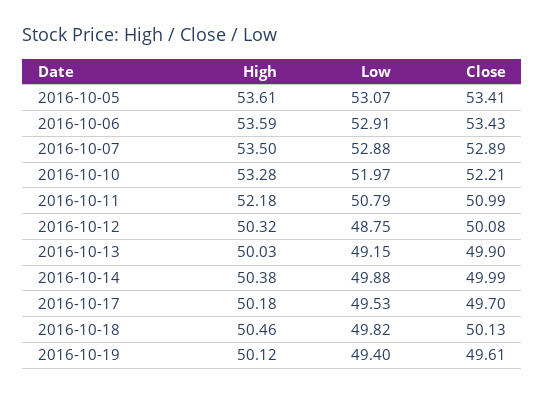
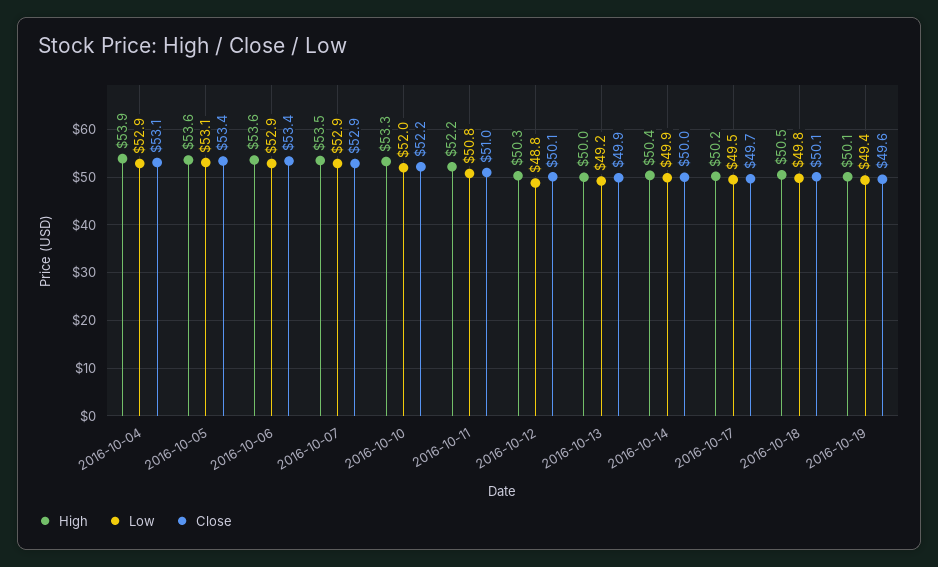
  {
    "High": {
      "2016-10-05": 53.61,
      "2016-10-06": 53.59,
      "2016-10-07": 53.5,
      "2016-10-10": 53.28,
      "2016-10-11": 52.18,
      "2016-10-12": 50.32,
      "2016-10-13": 50.03,
      "2016-10-14": 50.38,
      "2016-10-17": 50.18,
      "2016-10-18": 50.46,
-     "2016-10-19": 50.12
+     "2016-10-19": 50.12,
+     "2016-10-04": 53.9
    },
    "Low": {
      "2016-10-05": 53.07,
      "2016-10-06": 52.91,
      "2016-10-07": 52.88,
      "2016-10-10": 51.97,
      "2016-10-11": 50.79,
      "2016-10-12": 48.75,
      "2016-10-13": 49.15,
      "2016-10-14": 49.88,
      "2016-10-17": 49.53,
      "2016-10-18": 49.82,
-     "2016-10-19": 49.4
+     "2016-10-19": 49.4,
+     "2016-10-04": 52.9
    },
    "Close": {
      "2016-10-05": 53.41,
      "2016-10-06": 53.43,
      "2016-10-07": 52.89,
      "2016-10-10": 52.21,
      "2016-10-11": 50.99,
      "2016-10-12": 50.08,
      "2016-10-13": 49.9,
      "2016-10-14": 49.99,
      "2016-10-17": 49.7,
      "2016-10-18": 50.13,
-     "2016-10-19": 49.61
+     "2016-10-19": 49.61,
+     "2016-10-04": 53.1
    }
  }

